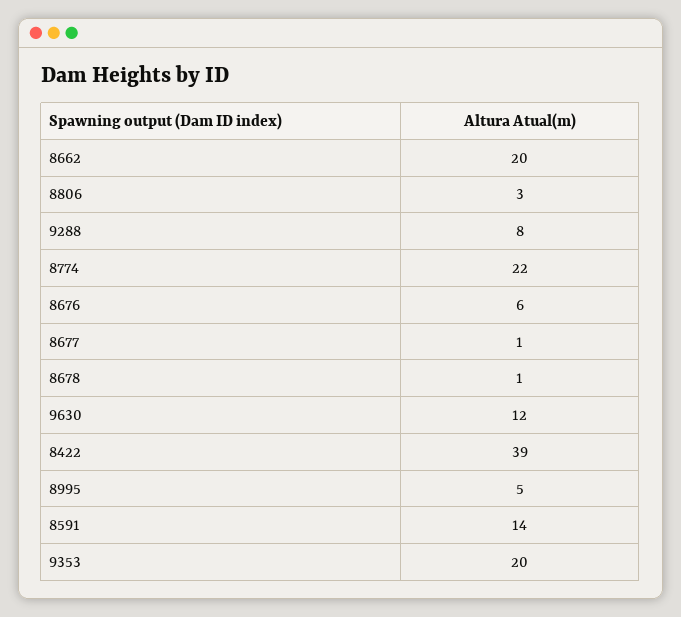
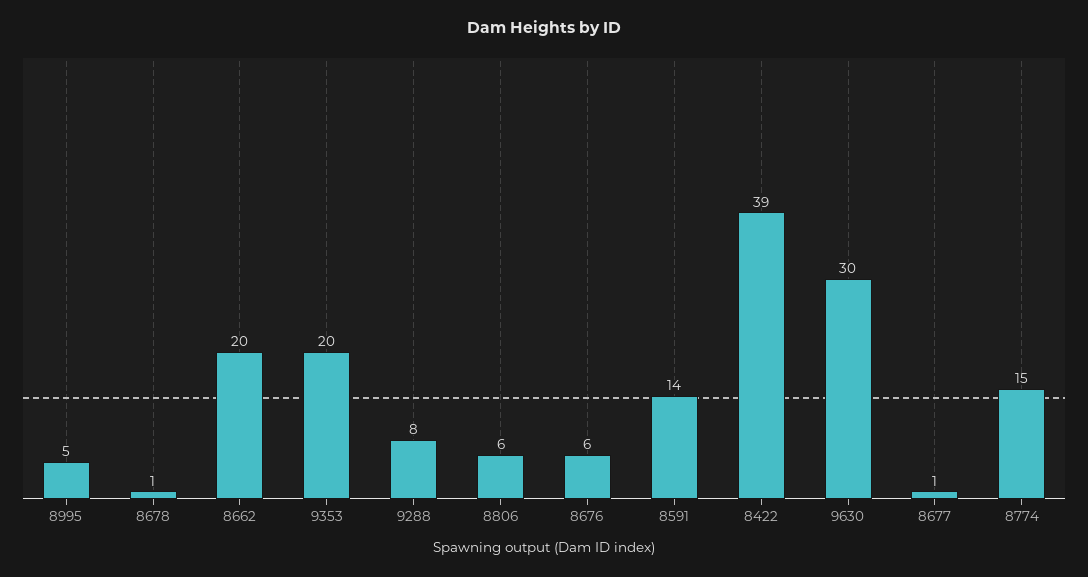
  {
    "8662": 20,
-   "8806": 3,
+   "8806": 6,
    "9288": 8,
-   "8774": 22,
+   "8774": 15,
    "8676": 6,
    "8677": 1,
    "8678": 1,
-   "9630": 12,
+   "9630": 30,
    "8422": 39,
    "8995": 5,
    "8591": 14,
    "9353": 20
  }

